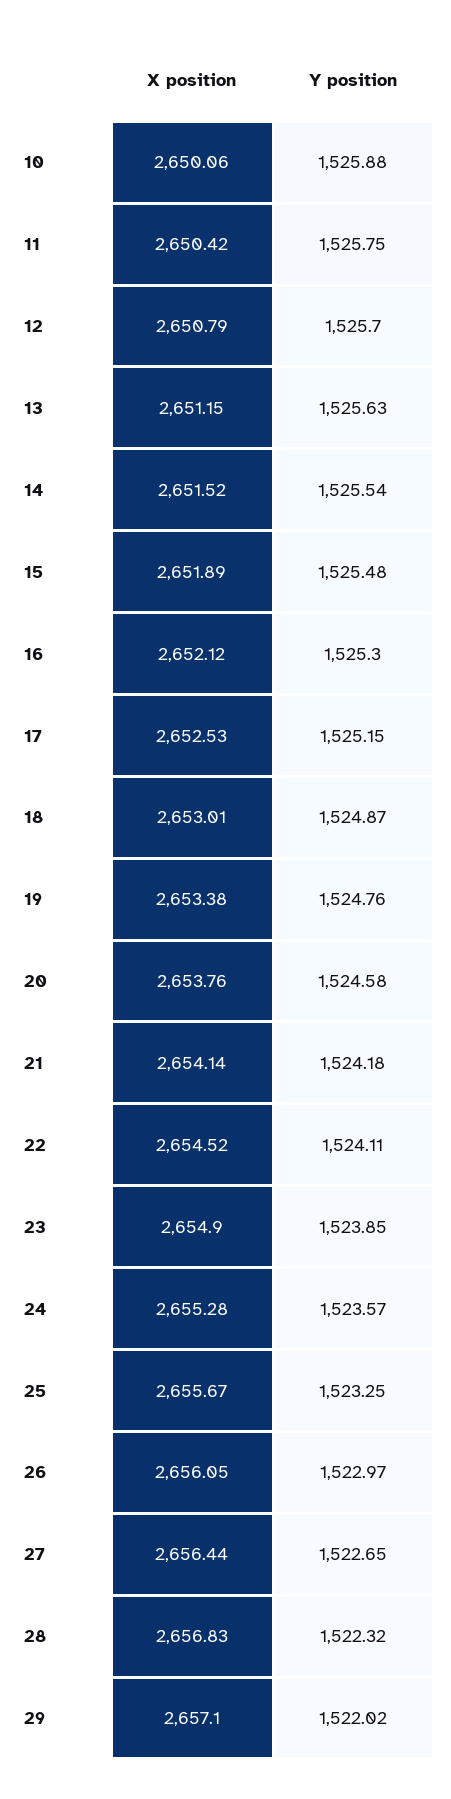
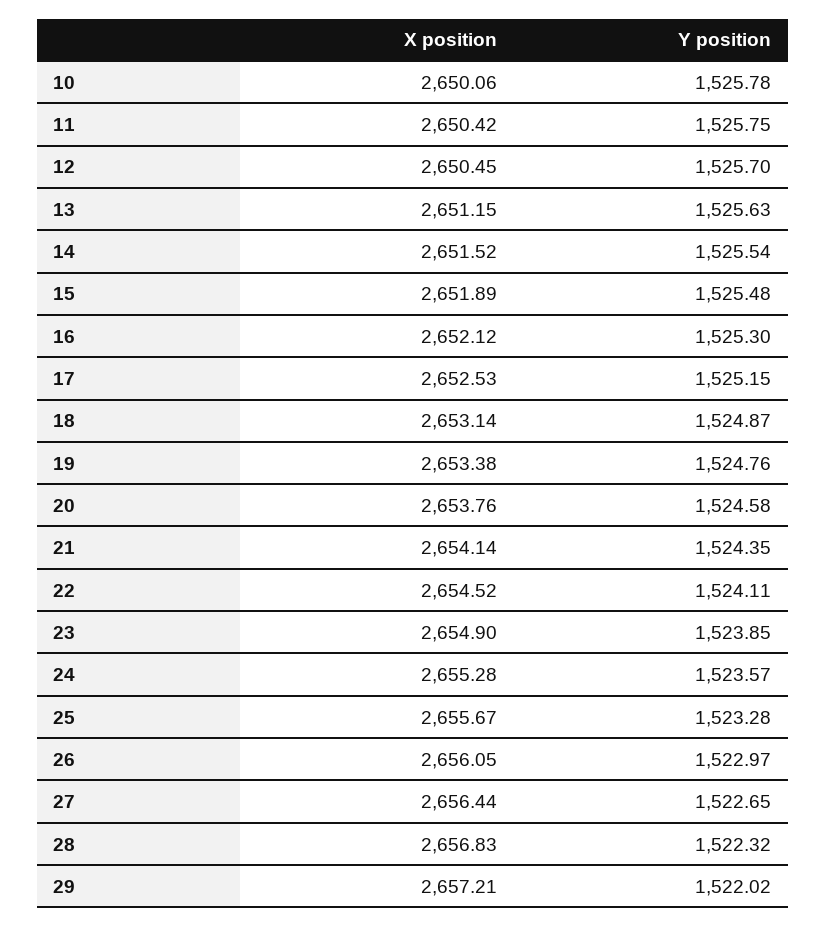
  {
    "X position": {
      "10": 2650.06,
      "11": 2650.42,
-     "12": 2650.79,
+     "12": 2650.45,
      "13": 2651.15,
      "14": 2651.52,
      "15": 2651.89,
      "16": 2652.12,
      "17": 2652.53,
-     "18": 2653.01,
+     "18": 2653.14,
      "19": 2653.38,
      "20": 2653.76,
      "21": 2654.14,
      "22": 2654.52,
      "23": 2654.9,
      "24": 2655.28,
      "25": 2655.67,
      "26": 2656.05,
      "27": 2656.44,
      "28": 2656.83,
-     "29": 2657.1
+     "29": 2657.21
    },
    "Y position": {
-     "10": 1525.88,
+     "10": 1525.78,
      "11": 1525.75,
      "12": 1525.7,
      "13": 1525.63,
      "14": 1525.54,
      "15": 1525.48,
      "16": 1525.3,
      "17": 1525.15,
      "18": 1524.87,
      "19": 1524.76,
      "20": 1524.58,
-     "21": 1524.18,
+     "21": 1524.35,
      "22": 1524.11,
      "23": 1523.85,
      "24": 1523.57,
-     "25": 1523.25,
+     "25": 1523.28,
      "26": 1522.97,
      "27": 1522.65,
      "28": 1522.32,
      "29": 1522.02
    }
  }

